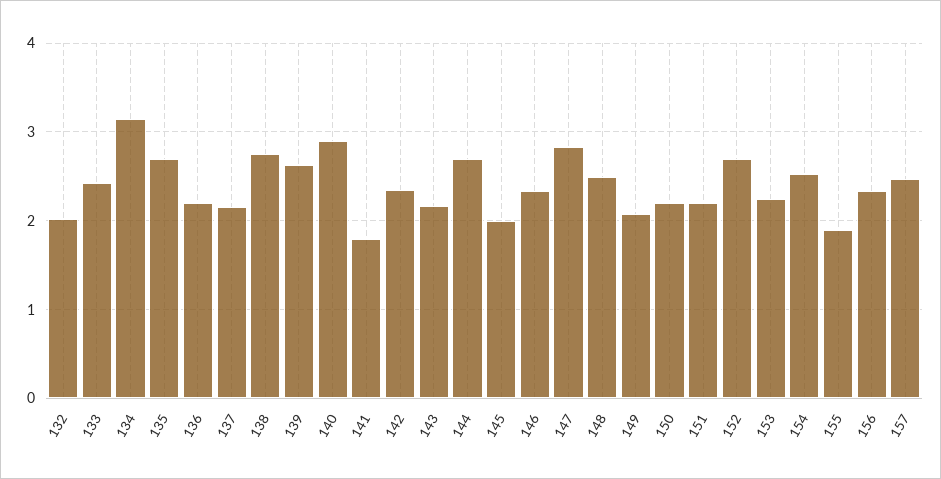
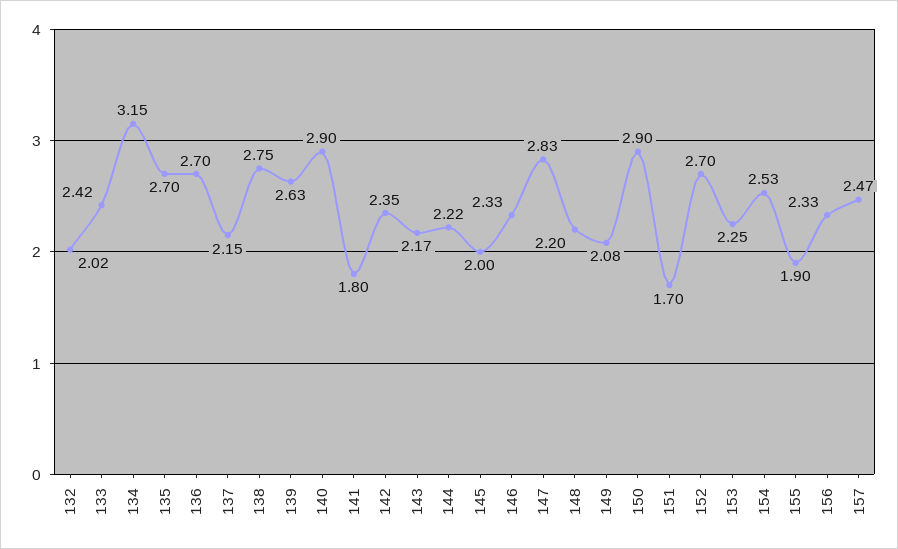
  {
    "132": 2.02,
    "133": 2.42,
    "134": 3.15,
    "135": 2.7,
-   "136": 2.2,
+   "136": 2.7,
    "137": 2.15,
    "138": 2.75,
    "139": 2.63,
    "140": 2.9,
    "141": 1.8,
    "142": 2.35,
    "143": 2.17,
-   "144": 2.7,
+   "144": 2.22,
    "145": 2,
    "146": 2.33,
    "147": 2.83,
-   "148": 2.5,
+   "148": 2.2,
    "149": 2.08,
-   "150": 2.2,
+   "150": 2.9,
-   "151": 2.2,
+   "151": 1.7,
    "152": 2.7,
    "153": 2.25,
    "154": 2.53,
    "155": 1.9,
    "156": 2.33,
    "157": 2.47
  }

